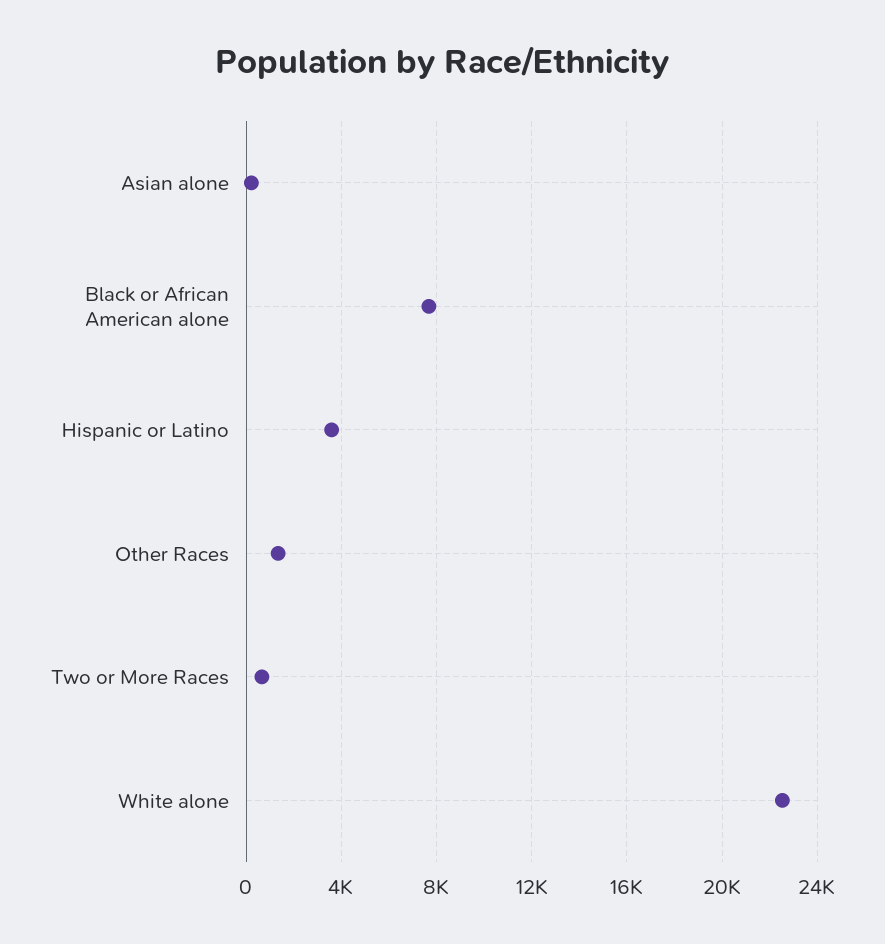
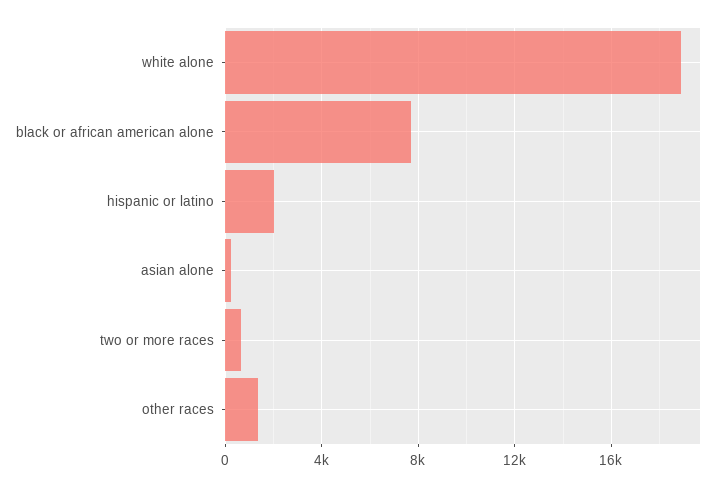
  {
    "Asian alone": 0,
    "Black or African American alone": 7500,
-   "Hispanic or Latino": 3500,
+   "Hispanic or Latino": 2000,
    "Other Races": 1500,
    "Two or More Races": 500,
-   "White alone": 22500
+   "White alone": 19000
  }

